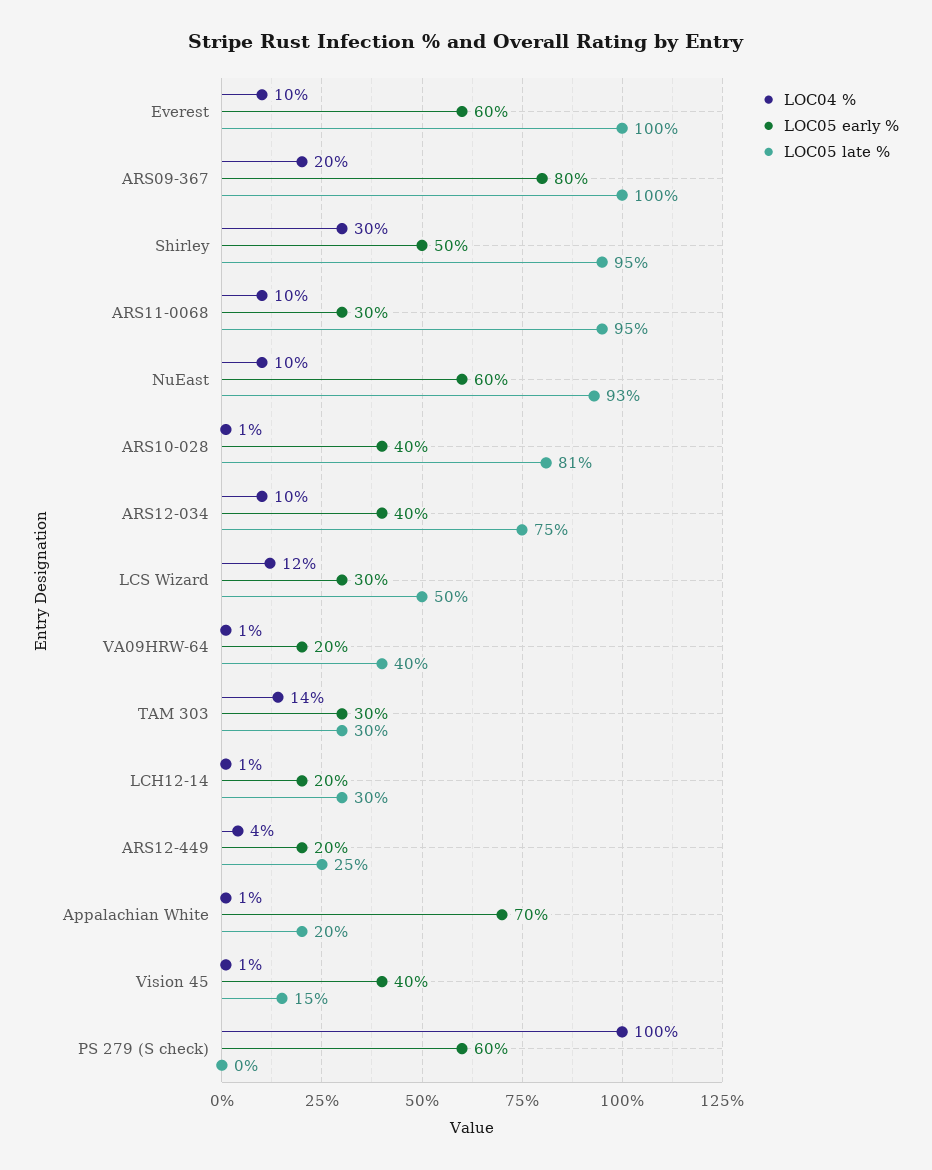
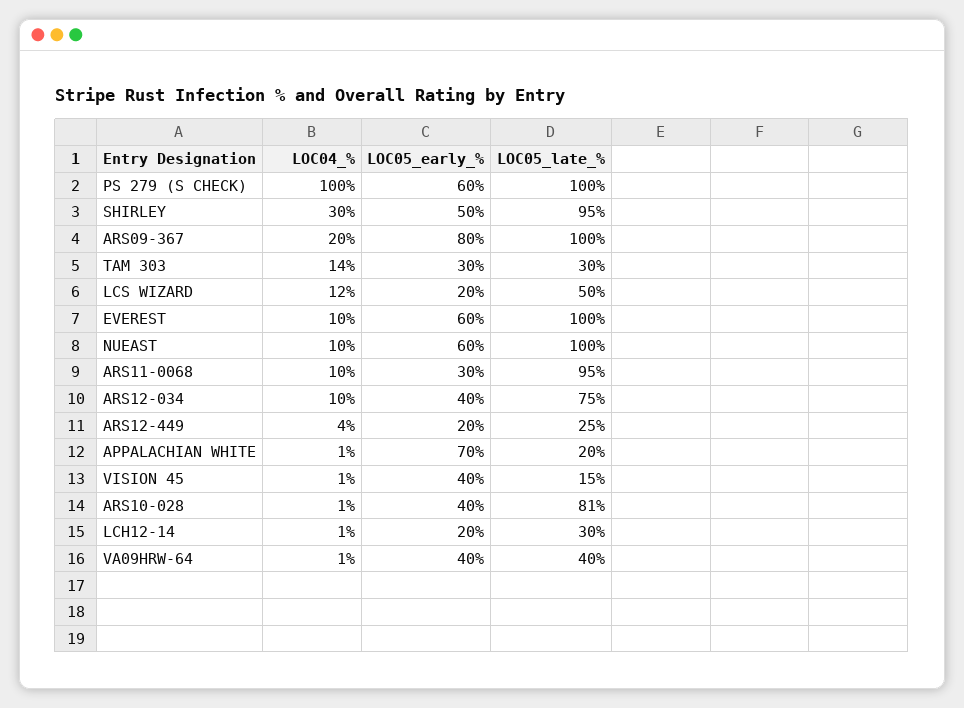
  {
    "LOC04 %": {
      "Everest": 10,
      "ARS09-367": 20,
      "Shirley": 30,
      "ARS11-0068": 10,
      "NuEast": 10,
      "ARS10-028": 1,
      "ARS12-034": 10,
      "LCS Wizard": 12,
      "VA09HRW-64": 1,
      "TAM 303": 14,
      "LCH12-14": 1,
      "ARS12-449": 4,
      "Appalachian White": 1,
      "Vision 45": 1,
      "PS 279 (S check)": 100
    },
    "LOC05 early %": {
      "Everest": 60,
      "ARS09-367": 80,
      "Shirley": 50,
      "ARS11-0068": 30,
      "NuEast": 60,
      "ARS10-028": 40,
      "ARS12-034": 40,
-     "LCS Wizard": 30,
+     "LCS Wizard": 20,
-     "VA09HRW-64": 20,
+     "VA09HRW-64": 40,
      "TAM 303": 30,
      "LCH12-14": 20,
      "ARS12-449": 20,
      "Appalachian White": 70,
      "Vision 45": 40,
      "PS 279 (S check)": 60
    },
    "LOC05 late %": {
      "Everest": 100,
      "ARS09-367": 100,
      "Shirley": 95,
      "ARS11-0068": 95,
-     "NuEast": 93,
+     "NuEast": 100,
      "ARS10-028": 81,
      "ARS12-034": 75,
      "LCS Wizard": 50,
      "VA09HRW-64": 40,
      "TAM 303": 30,
      "LCH12-14": 30,
      "ARS12-449": 25,
      "Appalachian White": 20,
      "Vision 45": 15,
-     "PS 279 (S check)": 0
+     "PS 279 (S check)": 100
    }
  }

